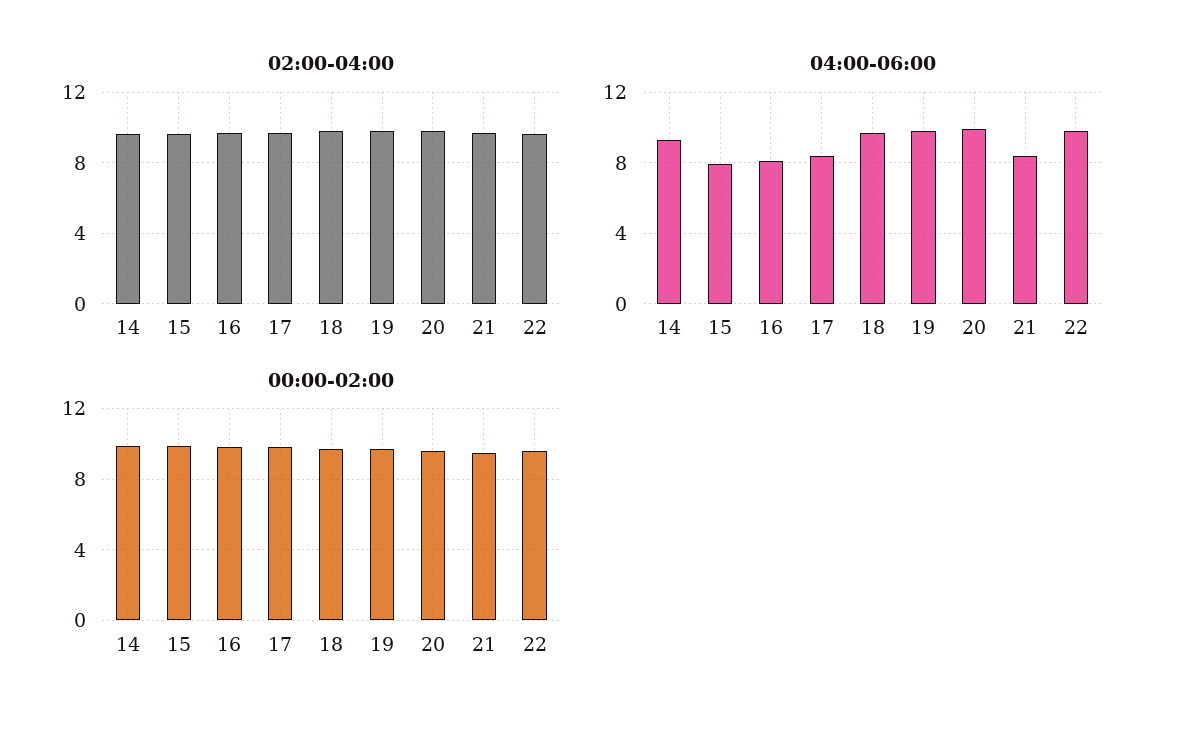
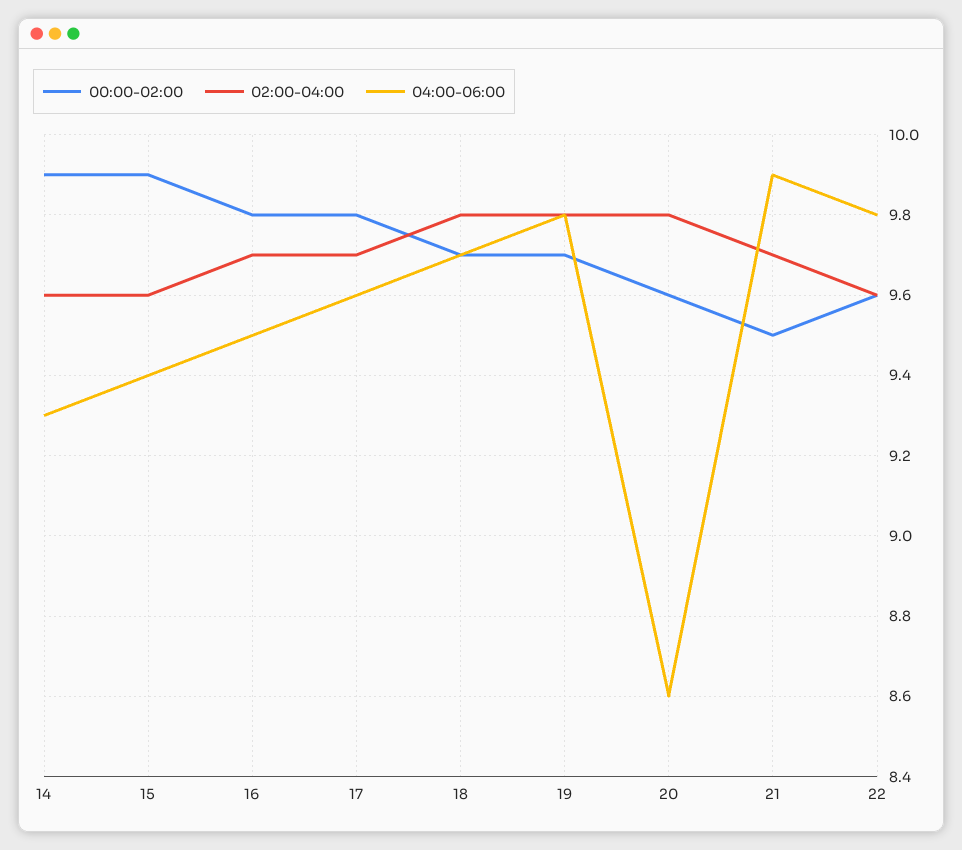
  {
    "02:00-04:00": {
      "14": 9.6,
      "15": 9.6,
      "16": 9.7,
      "17": 9.7,
      "18": 9.8,
      "19": 9.8,
      "20": 9.8,
      "21": 9.7,
      "22": 9.6
    },
    "04:00-06:00": {
      "14": 9.3,
-     "15": 8,
+     "15": 9.4,
-     "16": 8,
+     "16": 9.5,
-     "17": 8.5,
+     "17": 9.6,
      "18": 9.7,
      "19": 9.8,
-     "20": 10,
+     "20": 8.6,
-     "21": 8.5,
+     "21": 9.9,
      "22": 9.8
    },
    "00:00-02:00": {
      "14": 9.9,
      "15": 9.9,
      "16": 9.8,
      "17": 9.8,
      "18": 9.7,
      "19": 9.7,
      "20": 9.6,
      "21": 9.5,
      "22": 9.6
    }
  }

